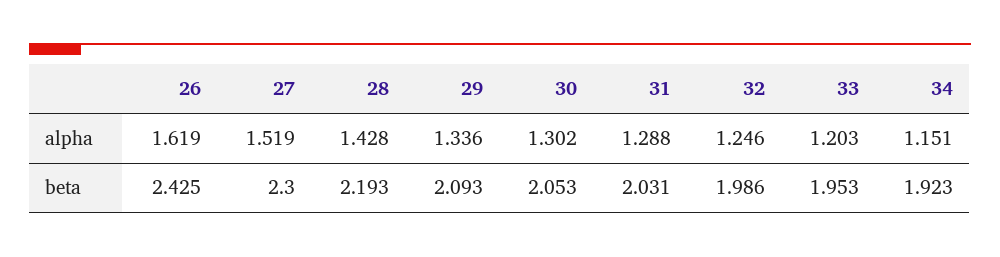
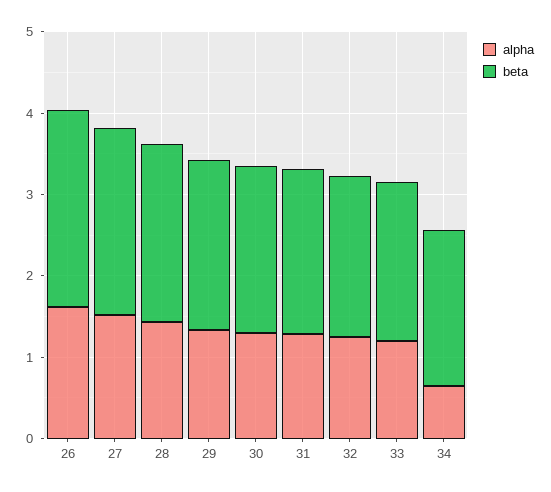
  {
    "alpha": {
      "26": 1.619,
      "27": 1.519,
      "28": 1.428,
      "29": 1.336,
      "30": 1.302,
      "31": 1.288,
      "32": 1.246,
      "33": 1.203,
-     "34": 1.151
+     "34": 0.6
    },
    "beta": {
      "26": 2.425,
      "27": 2.3,
      "28": 2.193,
      "29": 2.093,
      "30": 2.053,
      "31": 2.031,
      "32": 1.986,
      "33": 1.953,
      "34": 1.923
    }
  }

